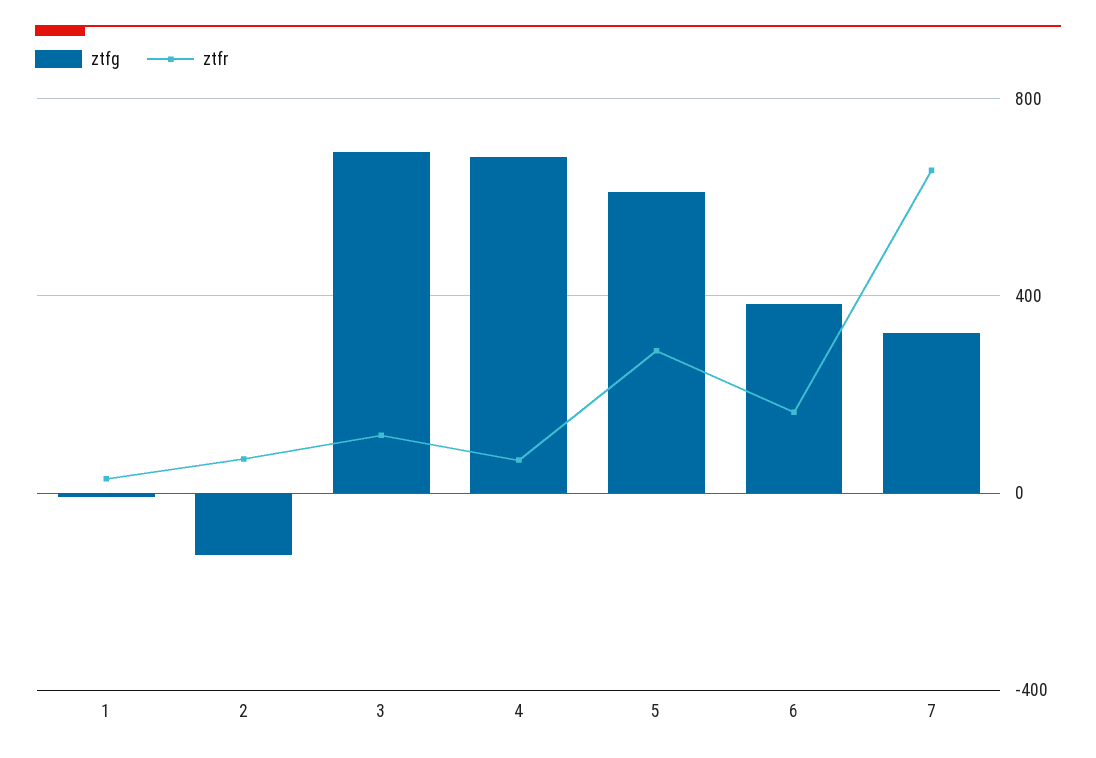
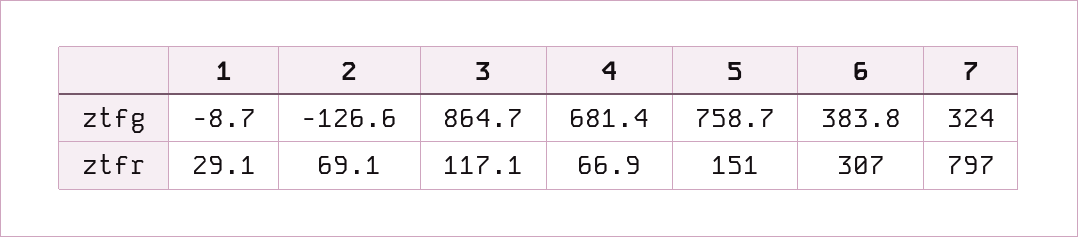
  {
    "ztfg": {
      "1": -8.7,
      "2": -126.6,
-     "3": 700,
+     "3": 864.7,
      "4": 681.4,
-     "5": 600,
+     "5": 758.7,
      "6": 383.8,
      "7": 324
    },
    "ztfr": {
      "1": 29.1,
      "2": 69.1,
      "3": 117.1,
      "4": 66.9,
-     "5": 300,
+     "5": 151,
-     "6": 150,
+     "6": 307,
-     "7": 650
+     "7": 797
    }
  }

